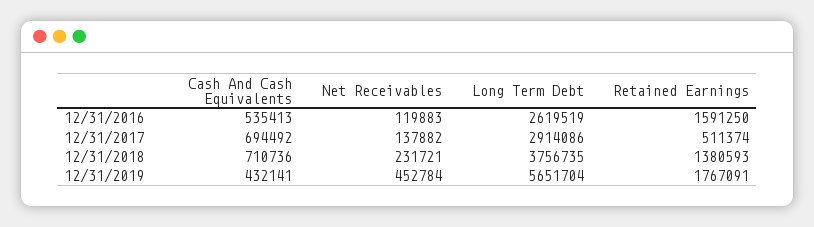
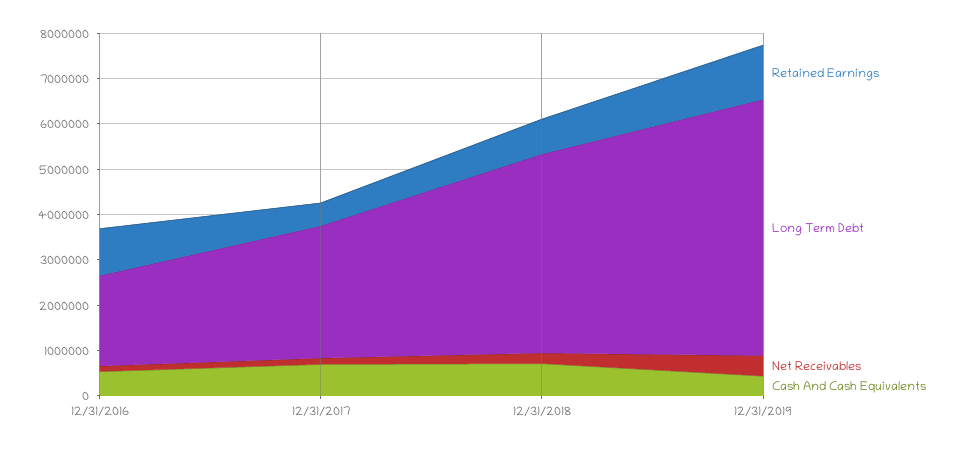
  {
    "Cash And Cash Equivalents": {
      "12/31/2016": 535413,
      "12/31/2017": 694492,
      "12/31/2018": 710736,
      "12/31/2019": 432141
    },
    "Net Receivables": {
      "12/31/2016": 119883,
      "12/31/2017": 137882,
      "12/31/2018": 231721,
      "12/31/2019": 452784
    },
    "Long Term Debt": {
-     "12/31/2016": 2619519,
+     "12/31/2016": 2000000,
      "12/31/2017": 2914086,
-     "12/31/2018": 3756735,
+     "12/31/2018": 4400000,
      "12/31/2019": 5651704
    },
    "Retained Earnings": {
-     "12/31/2016": 1591250,
+     "12/31/2016": 1000000,
      "12/31/2017": 511374,
-     "12/31/2018": 1380593,
+     "12/31/2018": 800000,
-     "12/31/2019": 1767091
+     "12/31/2019": 1200000
    }
  }

